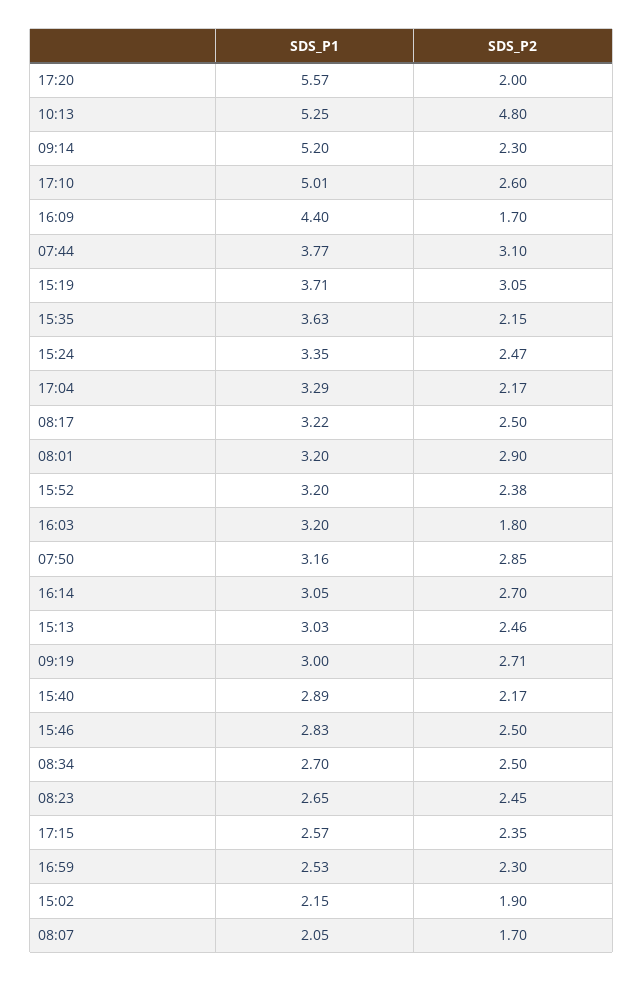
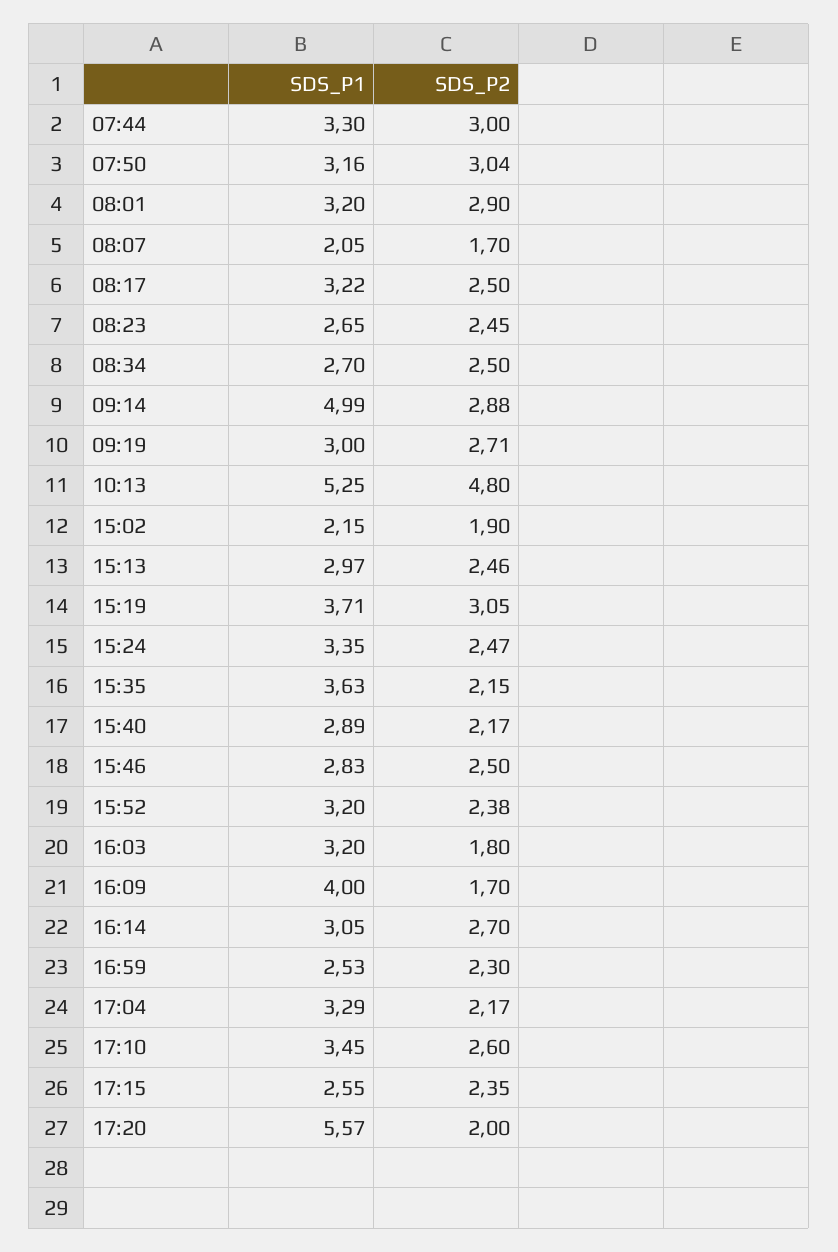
  {
    "SDS_P1": {
      "17:20": 5.57,
      "10:13": 5.25,
-     "09:14": 5.2,
+     "09:14": 4.99,
-     "17:10": 5.01,
+     "17:10": 3.45,
-     "16:09": 4.4,
+     "16:09": 4,
-     "07:44": 3.77,
+     "07:44": 3.3,
      "15:19": 3.71,
      "15:35": 3.63,
      "15:24": 3.35,
      "17:04": 3.29,
      "08:17": 3.22,
      "08:01": 3.2,
      "15:52": 3.2,
      "16:03": 3.2,
      "07:50": 3.16,
      "16:14": 3.05,
-     "15:13": 3.03,
+     "15:13": 2.97,
      "09:19": 3,
      "15:40": 2.89,
      "15:46": 2.83,
      "08:34": 2.7,
      "08:23": 2.65,
-     "17:15": 2.57,
+     "17:15": 2.55,
      "16:59": 2.53,
      "15:02": 2.15,
      "08:07": 2.05
    },
    "SDS_P2": {
      "17:20": 2,
      "10:13": 4.8,
-     "09:14": 2.3,
+     "09:14": 2.88,
      "17:10": 2.6,
      "16:09": 1.7,
-     "07:44": 3.1,
+     "07:44": 3,
      "15:19": 3.05,
      "15:35": 2.15,
      "15:24": 2.47,
      "17:04": 2.17,
      "08:17": 2.5,
      "08:01": 2.9,
      "15:52": 2.38,
      "16:03": 1.8,
-     "07:50": 2.85,
+     "07:50": 3.04,
      "16:14": 2.7,
      "15:13": 2.46,
      "09:19": 2.71,
      "15:40": 2.17,
      "15:46": 2.5,
      "08:34": 2.5,
      "08:23": 2.45,
      "17:15": 2.35,
      "16:59": 2.3,
      "15:02": 1.9,
      "08:07": 1.7
    }
  }

